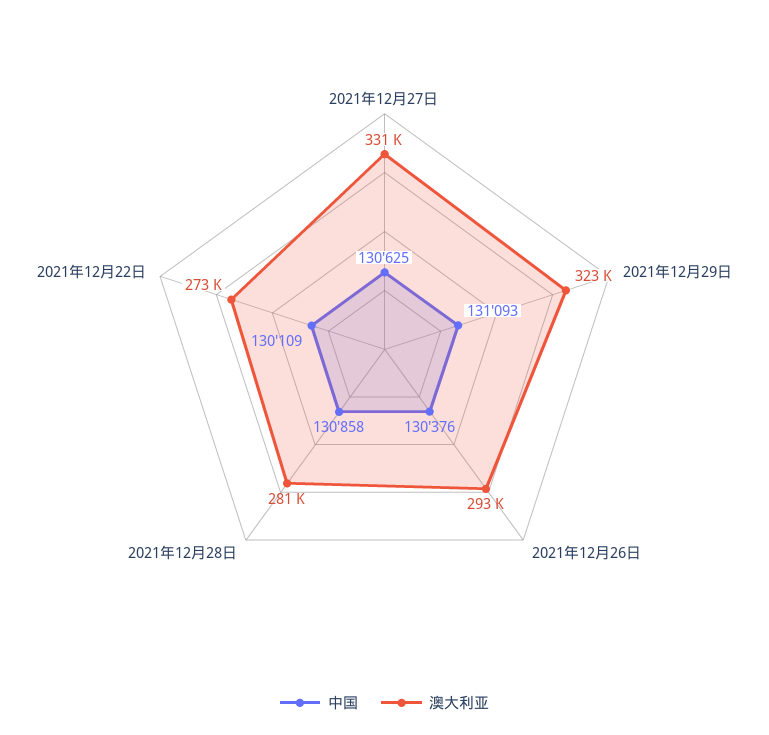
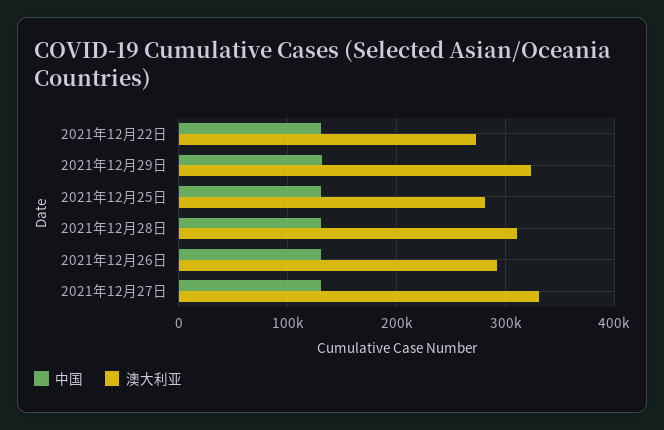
  {
    "中国": {
      "2021年12月27日": 130625,
      "2021年12月29日": 131093,
      "2021年12月26日": 130376,
      "2021年12月28日": 130858,
-     "2021年12月22日": 130109
+     "2021年12月22日": 130109,
+     "2021年12月25日": 130000
    },
    "澳大利亚": {
      "2021年12月27日": 331000,
      "2021年12月29日": 323000,
      "2021年12月26日": 293000,
-     "2021年12月28日": 281000,
+     "2021年12月28日": 310000,
-     "2021年12月22日": 273000
+     "2021年12月22日": 273000,
+     "2021年12月25日": 280000
    }
  }

